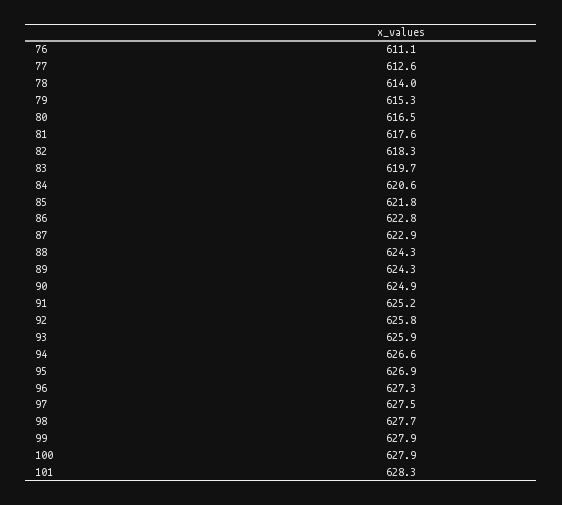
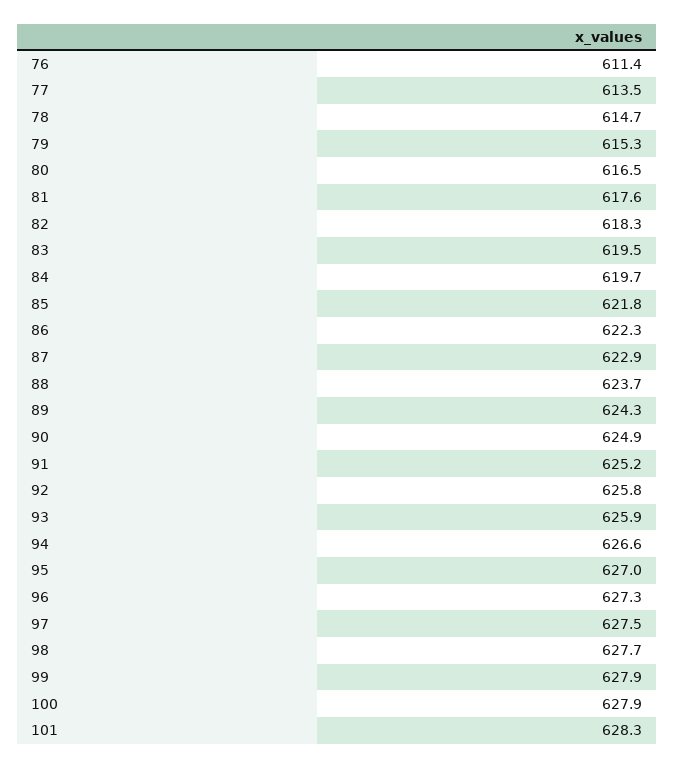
  {
-   "76": 611.1,
+   "76": 611.4,
-   "77": 612.6,
+   "77": 613.5,
-   "78": 614,
+   "78": 614.7,
    "79": 615.3,
    "80": 616.5,
    "81": 617.6,
    "82": 618.3,
-   "83": 619.7,
+   "83": 619.5,
-   "84": 620.6,
+   "84": 619.7,
    "85": 621.8,
-   "86": 622.8,
+   "86": 622.3,
    "87": 622.9,
-   "88": 624.3,
+   "88": 623.7,
    "89": 624.3,
    "90": 624.9,
    "91": 625.2,
    "92": 625.8,
    "93": 625.9,
    "94": 626.6,
-   "95": 626.9,
+   "95": 627,
    "96": 627.3,
    "97": 627.5,
    "98": 627.7,
    "99": 627.9,
    "100": 627.9,
    "101": 628.3
  }

